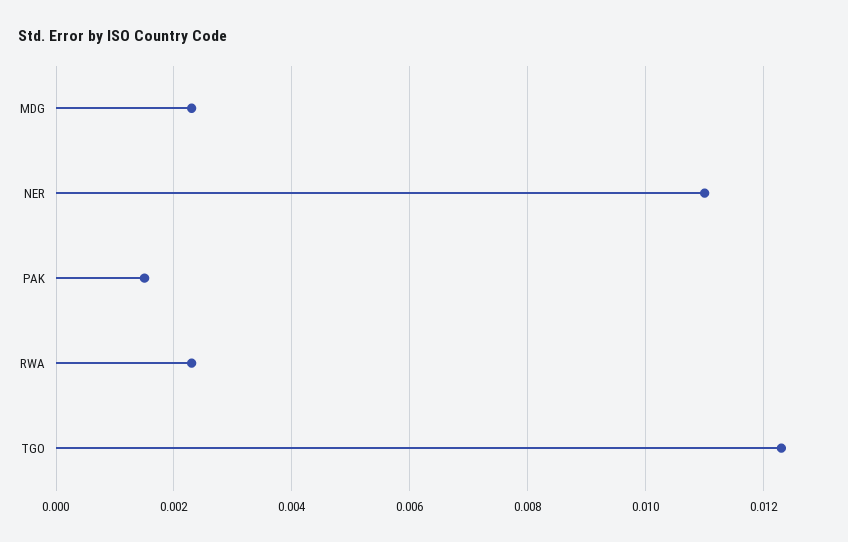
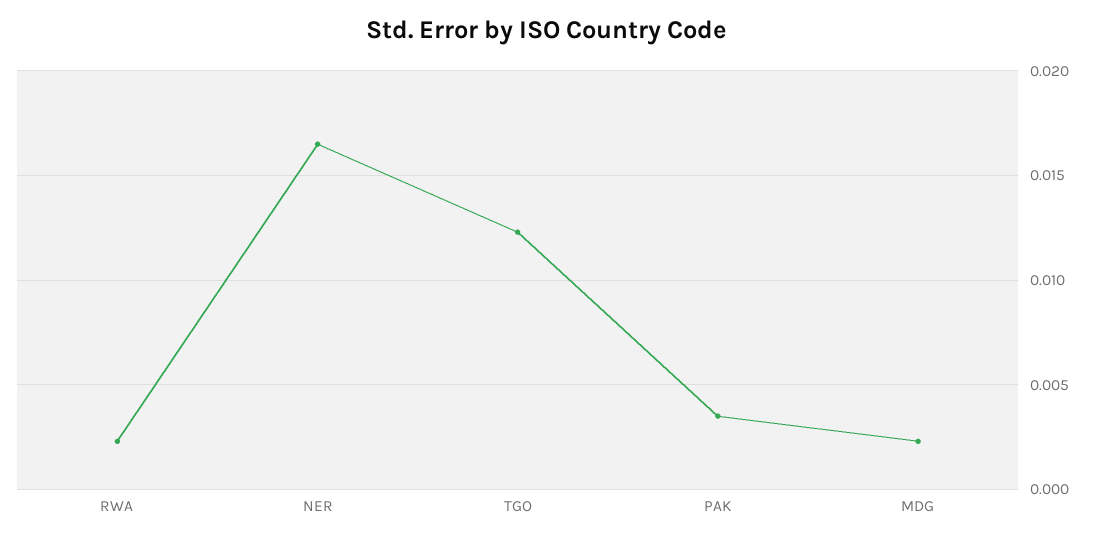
  {
    "MDG": 0.0025,
-   "NER": 0.011,
+   "NER": 0.0165,
-   "PAK": 0.0015,
+   "PAK": 0.0035,
    "RWA": 0.0025,
    "TGO": 0.0125
  }

